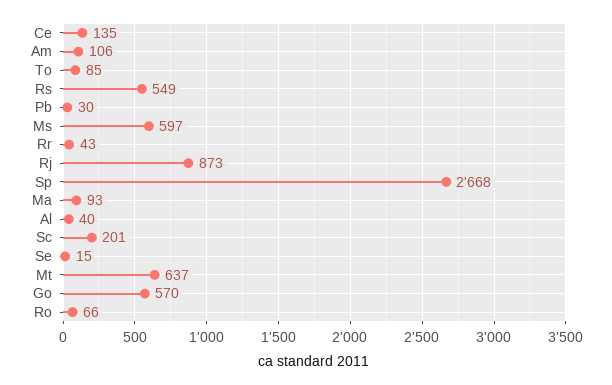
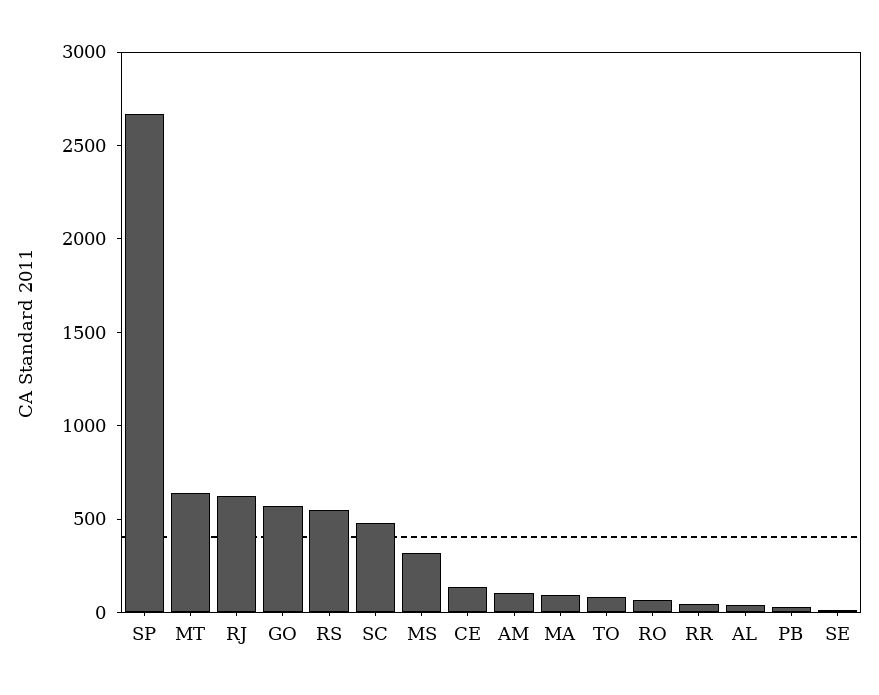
  {
    "Ce": 135,
    "Am": 106,
    "To": 85,
    "Rs": 549,
    "Pb": 30,
-   "Ms": 597,
+   "Ms": 300,
    "Rr": 43,
-   "Rj": 873,
+   "Rj": 600,
    "Sp": 2668,
    "Ma": 93,
    "Al": 40,
-   "Sc": 201,
+   "Sc": 500,
    "Se": 15,
    "Mt": 637,
    "Go": 570,
    "Ro": 66
  }

